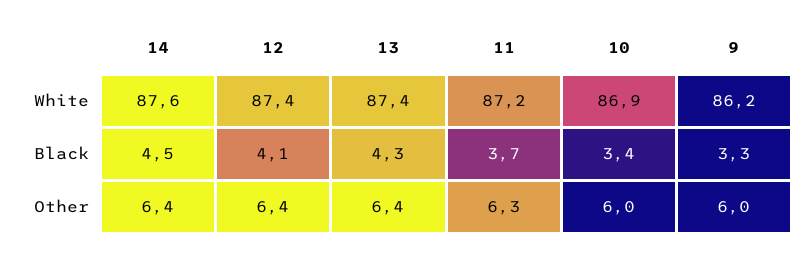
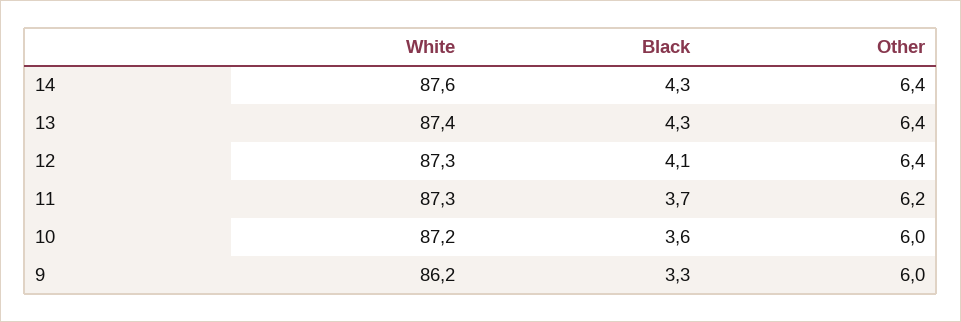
  {
    "14": {
      "White": 87.6,
-     "Black": 4.5,
+     "Black": 4.3,
      "Other": 6.4
    },
    "12": {
-     "White": 87.4,
+     "White": 87.3,
      "Black": 4.1,
      "Other": 6.4
    },
    "13": {
      "White": 87.4,
      "Black": 4.3,
      "Other": 6.4
    },
    "11": {
-     "White": 87.2,
+     "White": 87.3,
      "Black": 3.7,
-     "Other": 6.3
+     "Other": 6.2
    },
    "10": {
-     "White": 86.9,
+     "White": 87.2,
-     "Black": 3.4,
+     "Black": 3.6,
      "Other": 6
    },
    "9": {
      "White": 86.2,
      "Black": 3.3,
      "Other": 6
    }
  }

